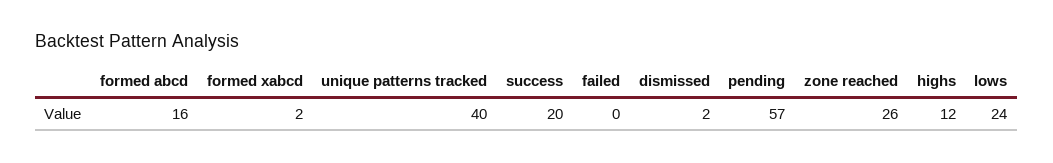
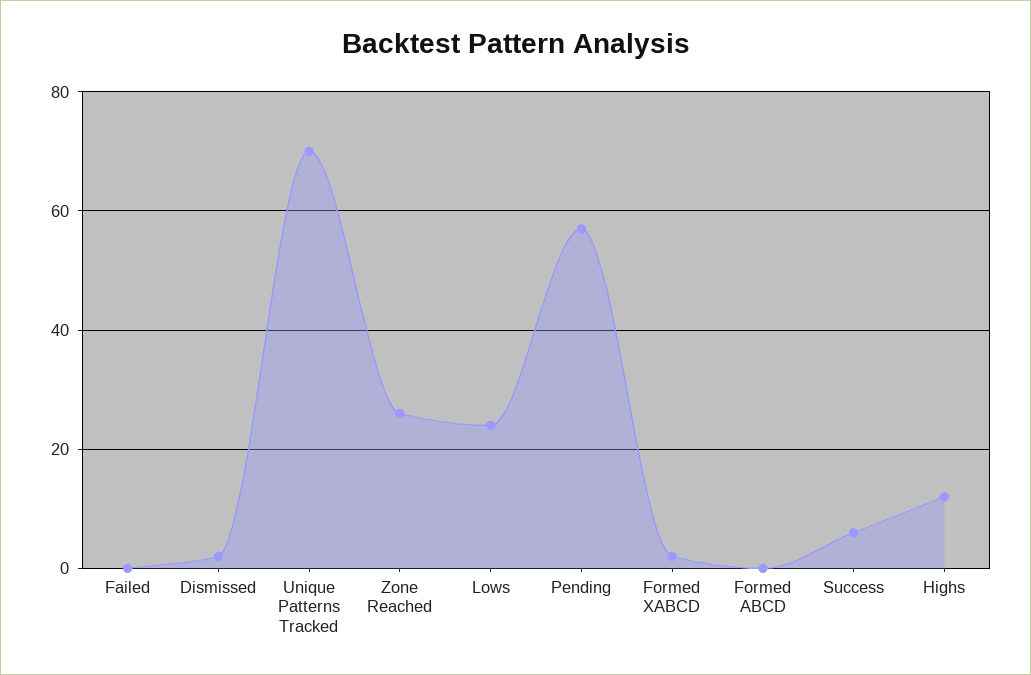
  {
-   "formed abcd": 16,
+   "formed abcd": 0,
    "formed xabcd": 2,
-   "unique patterns tracked": 40,
+   "unique patterns tracked": 70,
-   "success": 20,
+   "success": 5,
    "failed": 0,
    "dismissed": 2,
    "pending": 57,
    "zone reached": 26,
    "highs": 12,
    "lows": 24
  }

